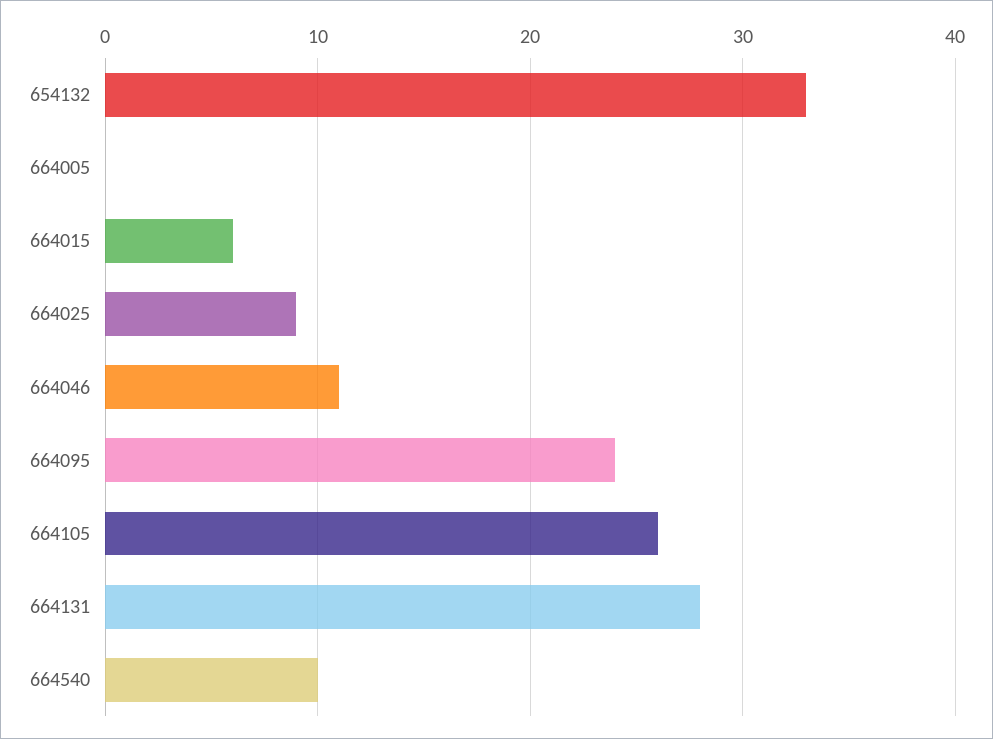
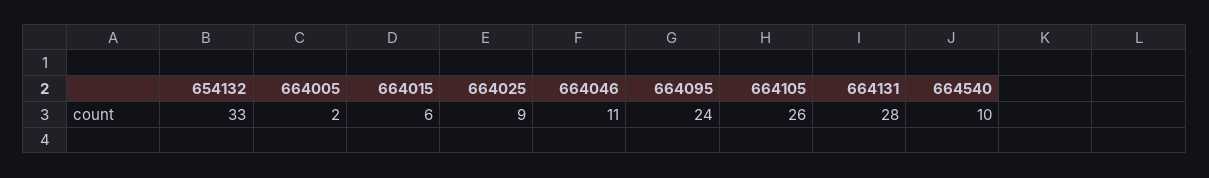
  {
    "654132": 33,
-   "664005": 0,
+   "664005": 2,
    "664015": 6,
    "664025": 9,
    "664046": 11,
    "664095": 24,
    "664105": 26,
    "664131": 28,
    "664540": 10
  }

